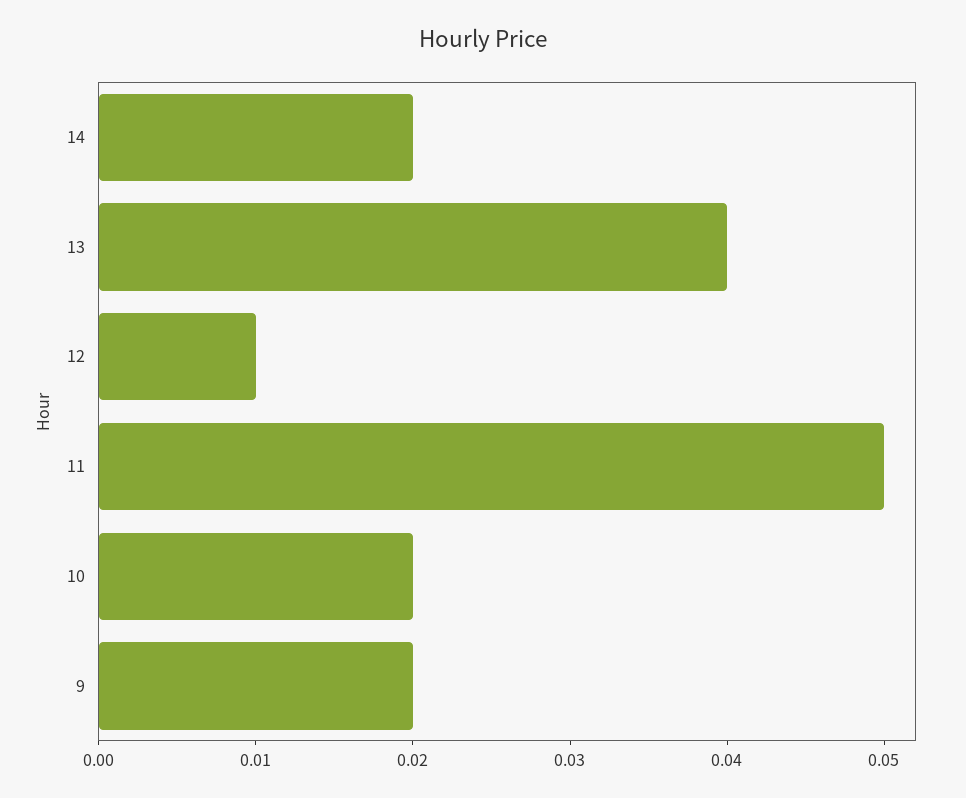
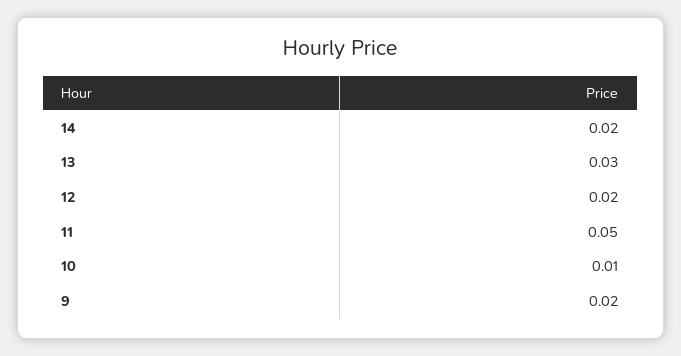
  {
    "14": 0.02,
-   "13": 0.04,
+   "13": 0.03,
-   "12": 0.01,
+   "12": 0.02,
    "11": 0.05,
-   "10": 0.02,
+   "10": 0.01,
    "9": 0.02
  }

